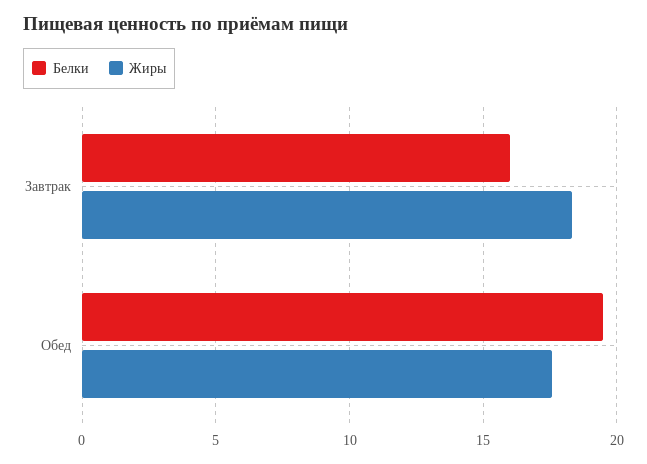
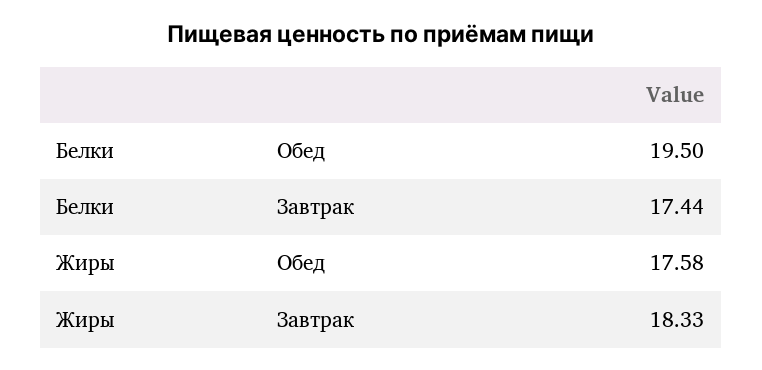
  {
    "Белки": {
-     "Завтрак": 16,
+     "Завтрак": 17.44,
      "Обед": 19.5
    },
    "Жиры": {
      "Завтрак": 18.33,
      "Обед": 17.58
    }
  }

